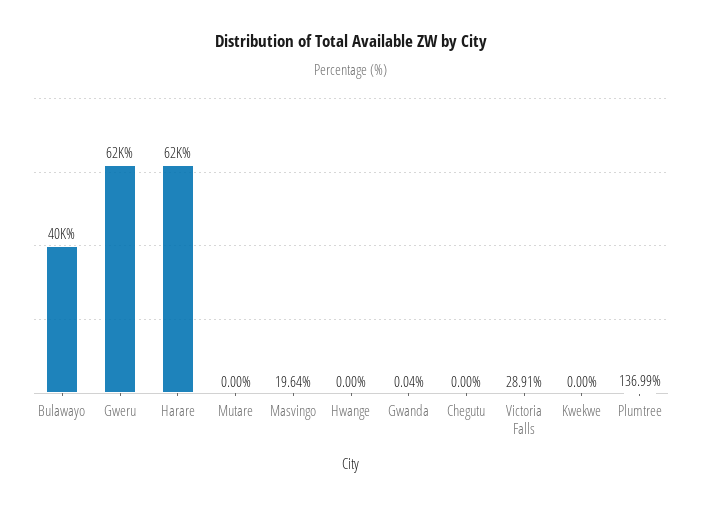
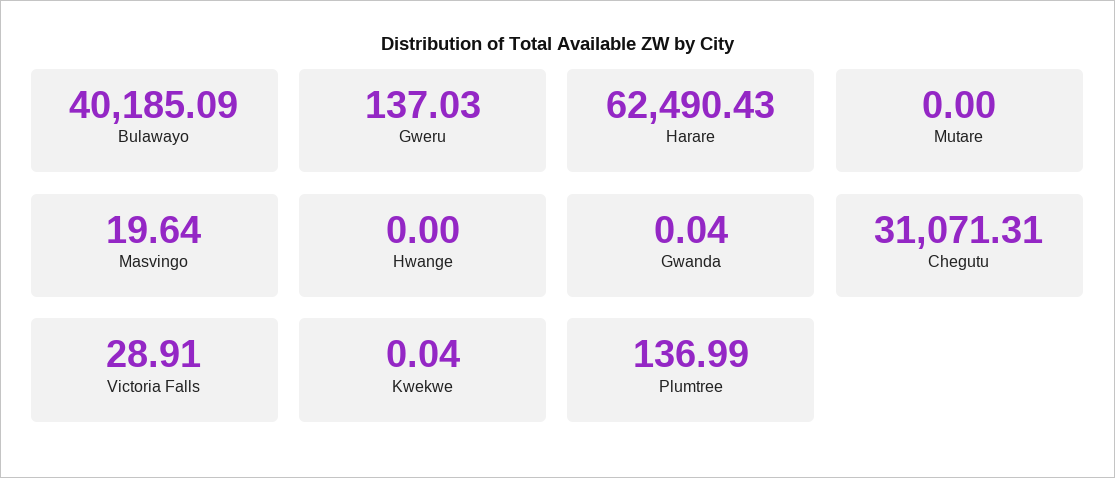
  {
    "Bulawayo": 40185.09,
-   "Gweru": 62000,
+   "Gweru": 137.03,
    "Harare": 62490.43,
    "Mutare": 0,
    "Masvingo": 19.64,
    "Hwange": 0,
    "Gwanda": 0.04,
-   "Chegutu": 0,
+   "Chegutu": 31071.31,
    "Victoria Falls": 28.91,
-   "Kwekwe": 0,
+   "Kwekwe": 0.04,
    "Plumtree": 136.99
  }

